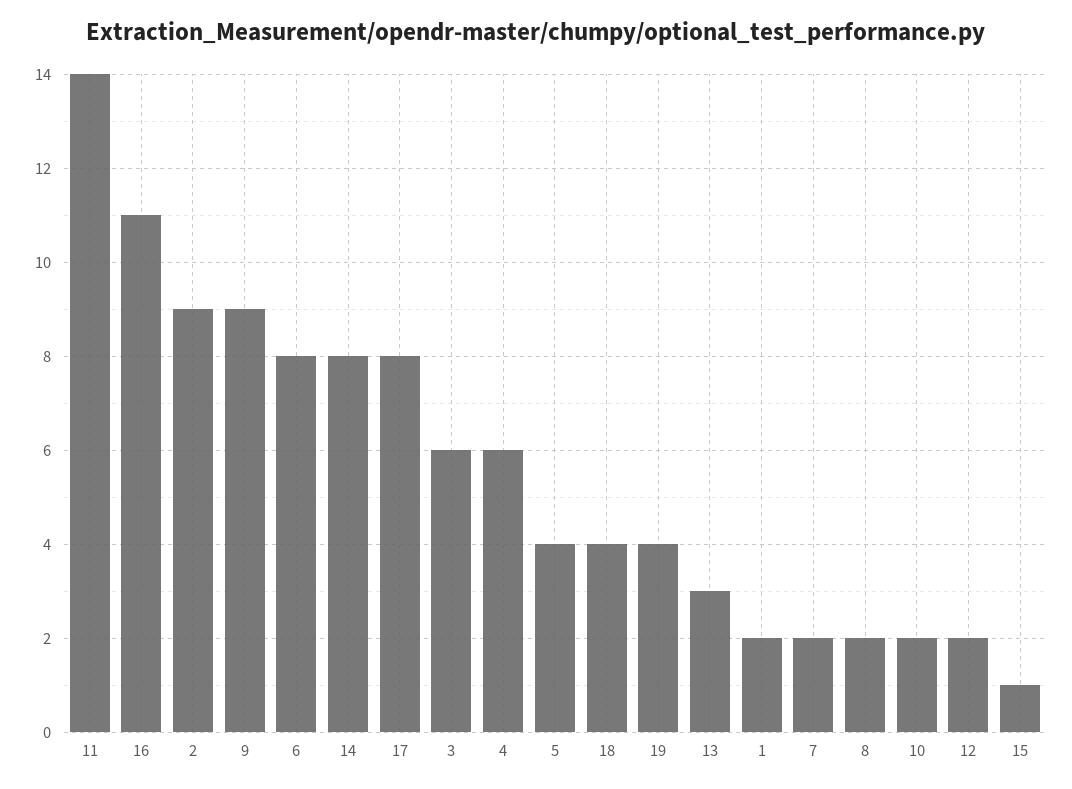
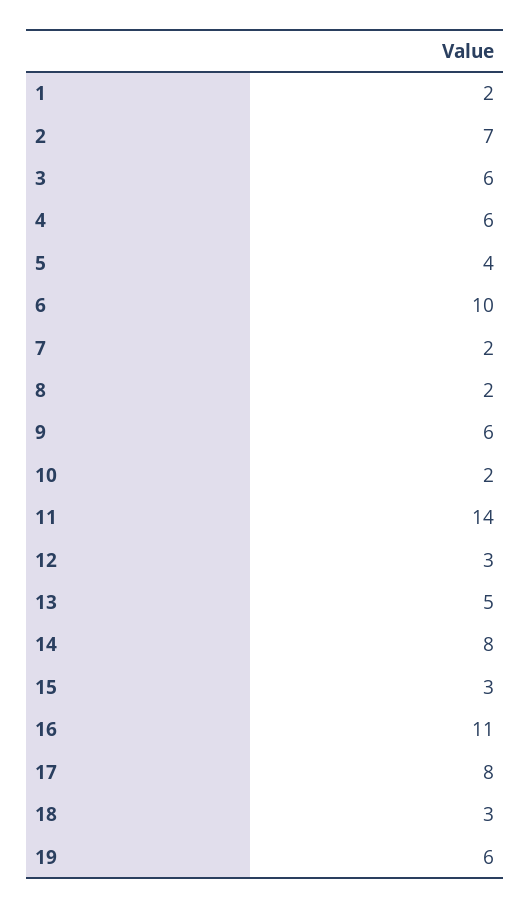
  {
    "11": 14,
    "16": 11,
-   "2": 9,
+   "2": 7,
-   "9": 9,
+   "9": 6,
-   "6": 8,
+   "6": 10,
    "14": 8,
    "17": 8,
    "3": 6,
    "4": 6,
    "5": 4,
-   "18": 4,
+   "18": 3,
-   "19": 4,
+   "19": 6,
-   "13": 3,
+   "13": 5,
    "1": 2,
    "7": 2,
    "8": 2,
    "10": 2,
-   "12": 2,
+   "12": 3,
-   "15": 1
+   "15": 3
  }

